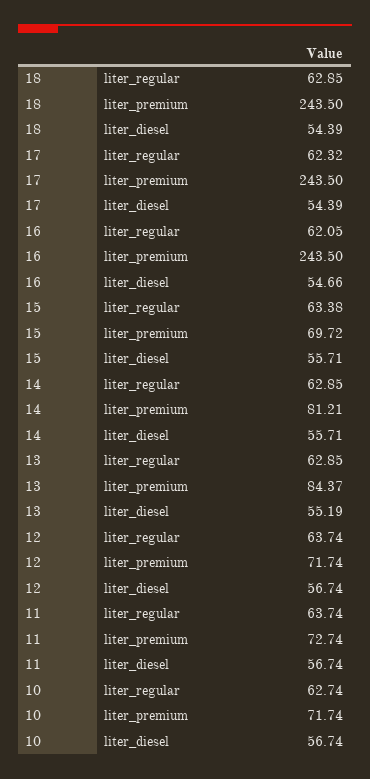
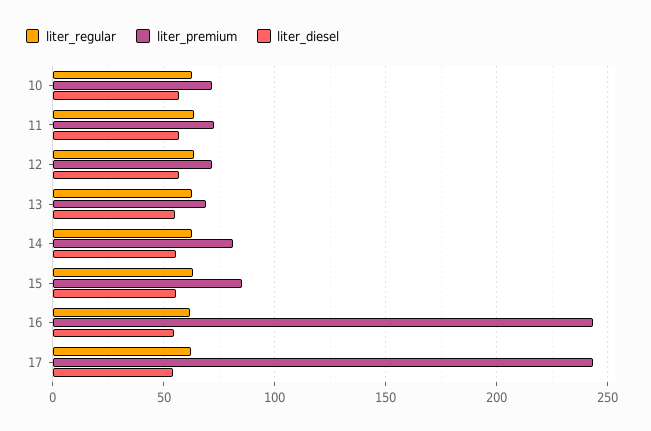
  {
    "liter_regular": {
-     "18": 62.85,
      "17": 62.32,
      "16": 62.05,
      "15": 63.38,
      "14": 62.85,
      "13": 62.85,
      "12": 63.74,
      "11": 63.74,
      "10": 62.74
    },
    "liter_premium": {
-     "18": 243.5,
      "17": 243.5,
      "16": 243.5,
-     "15": 69.72,
+     "15": 85,
      "14": 81.21,
-     "13": 84.37,
+     "13": 70,
      "12": 71.74,
      "11": 72.74,
      "10": 71.74
    },
    "liter_diesel": {
-     "18": 54.39,
      "17": 54.39,
      "16": 54.66,
      "15": 55.71,
      "14": 55.71,
      "13": 55.19,
      "12": 56.74,
      "11": 56.74,
      "10": 56.74
    }
  }

